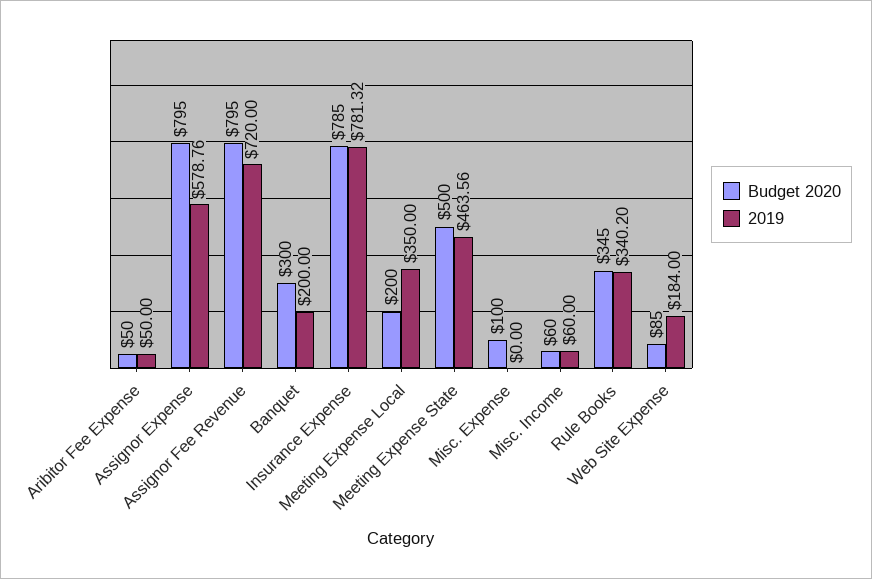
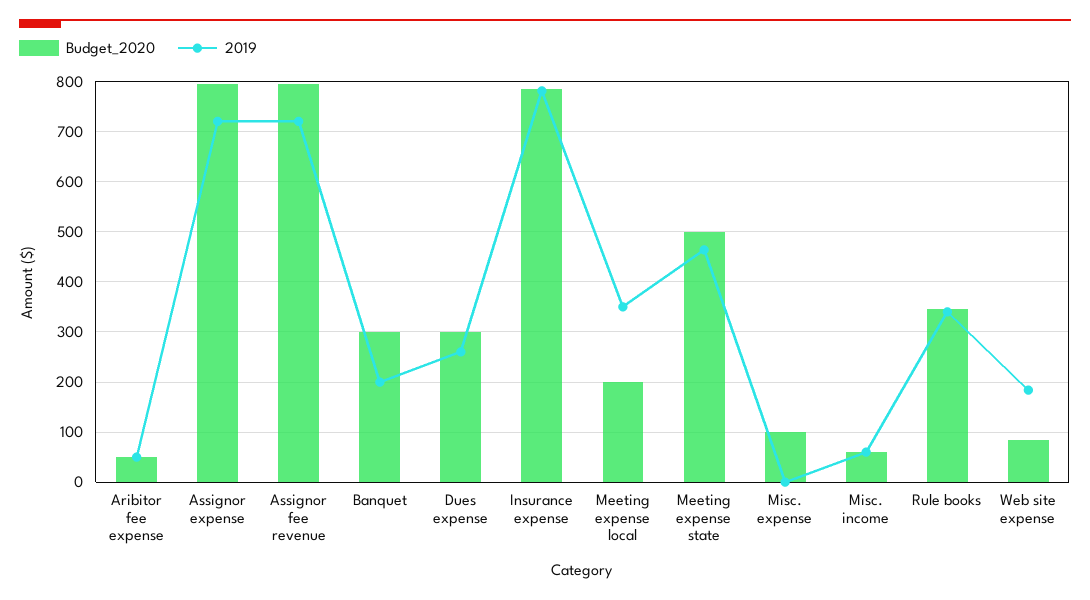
  {
    "Budget 2020": {
      "Aribitor Fee Expense": 50,
      "Assignor Expense": 795,
      "Assignor Fee Revenue": 795,
      "Banquet": 300,
      "Insurance Expense": 785,
      "Meeting Expense Local": 200,
      "Meeting Expense State": 500,
      "Misc. Expense": 100,
      "Misc. Income": 60,
      "Rule Books": 345,
-     "Web Site Expense": 85
+     "Web Site Expense": 85,
+     "Dues expense": 300
    },
    "2019": {
      "Aribitor Fee Expense": 50,
-     "Assignor Expense": 578.76,
+     "Assignor Expense": 720,
      "Assignor Fee Revenue": 720,
      "Banquet": 200,
      "Insurance Expense": 781.32,
      "Meeting Expense Local": 350,
      "Meeting Expense State": 463.56,
      "Misc. Expense": 0,
      "Misc. Income": 60,
      "Rule Books": 340.2,
-     "Web Site Expense": 184
+     "Web Site Expense": 184,
+     "Dues expense": 260
    }
  }

